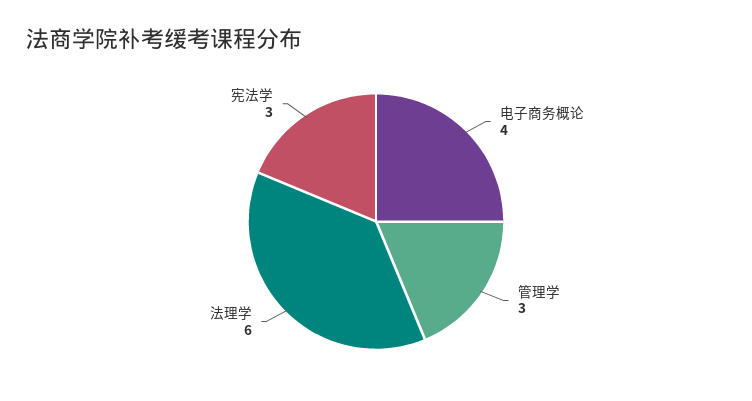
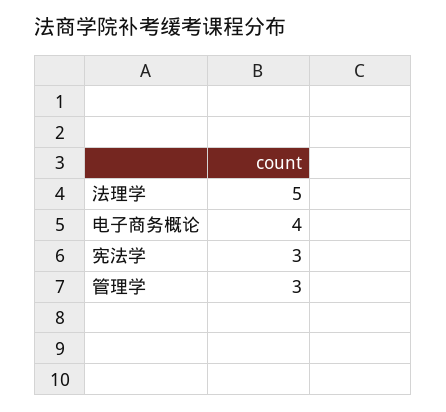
  {
    "电子商务概论": 4,
    "管理学": 3,
-   "法理学": 6,
+   "法理学": 5,
    "宪法学": 3
  }

